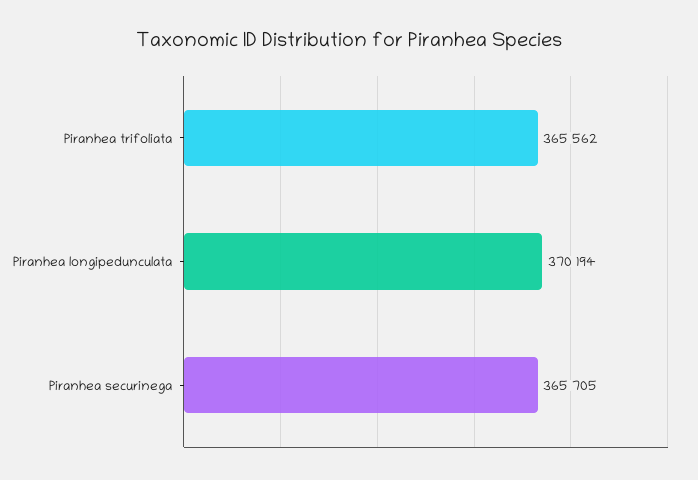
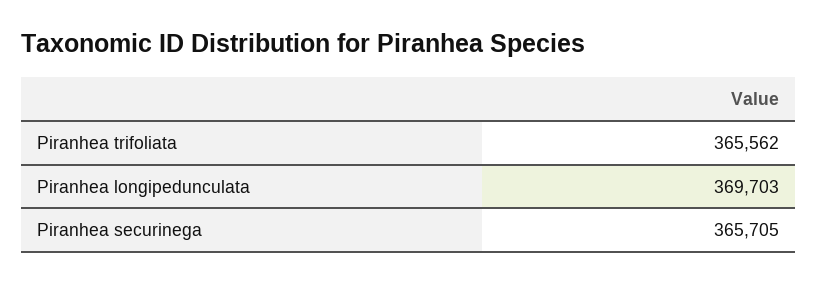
  {
    "Piranhea trifoliata": 365562,
-   "Piranhea longipedunculata": 370194,
+   "Piranhea longipedunculata": 369703,
    "Piranhea securinega": 365705
  }

